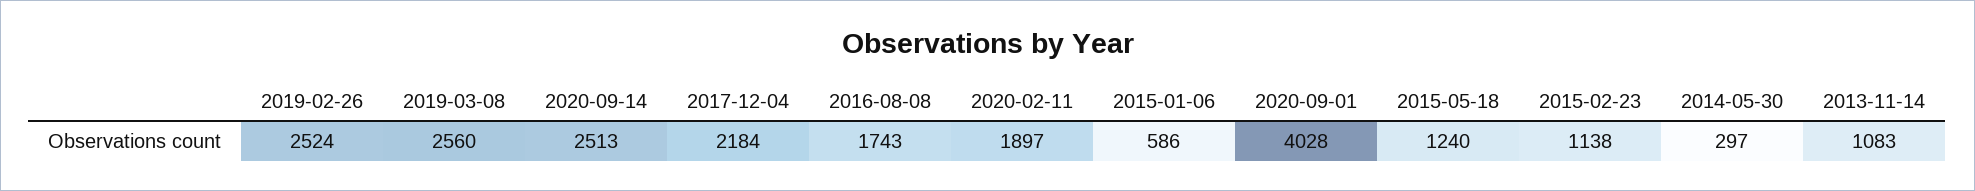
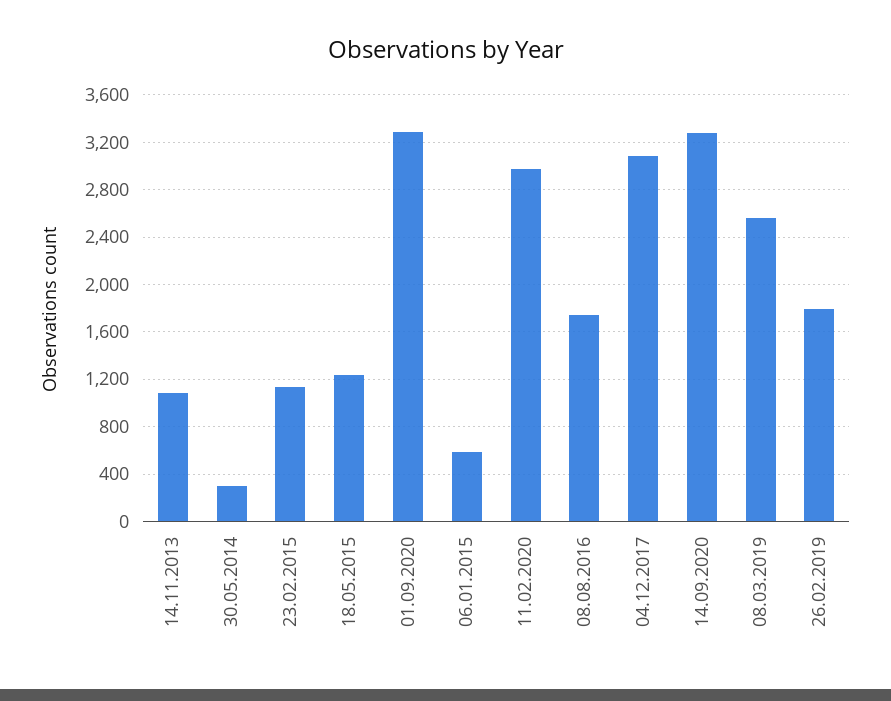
  {
-   "2019-02-26": 2524,
+   "2019-02-26": 1800,
    "2019-03-08": 2560,
-   "2020-09-14": 2513,
+   "2020-09-14": 3300,
-   "2017-12-04": 2184,
+   "2017-12-04": 3100,
    "2016-08-08": 1743,
-   "2020-02-11": 1897,
+   "2020-02-11": 3000,
    "2015-01-06": 586,
-   "2020-09-01": 4028,
+   "2020-09-01": 3300,
    "2015-05-18": 1240,
    "2015-02-23": 1138,
    "2014-05-30": 297,
    "2013-11-14": 1083
  }

